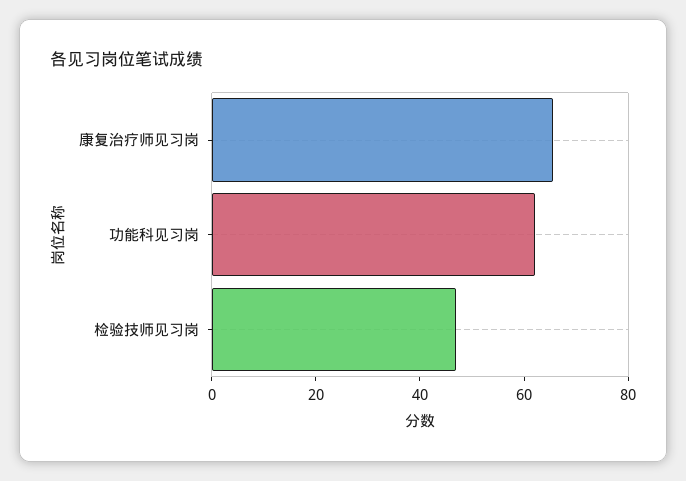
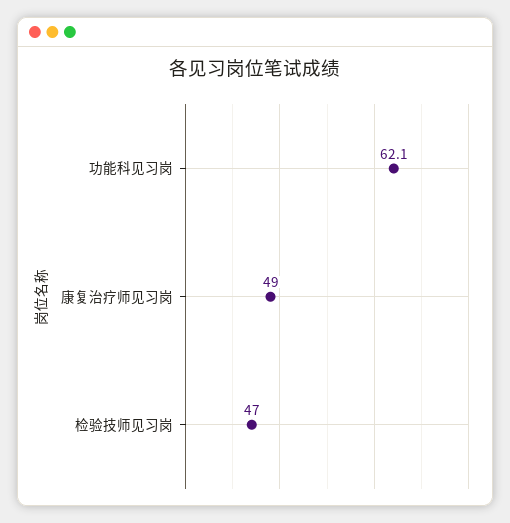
  {
-   "康复治疗师见习岗": 65,
+   "康复治疗师见习岗": 49,
    "功能科见习岗": 62.1,
    "检验技师见习岗": 47
  }

